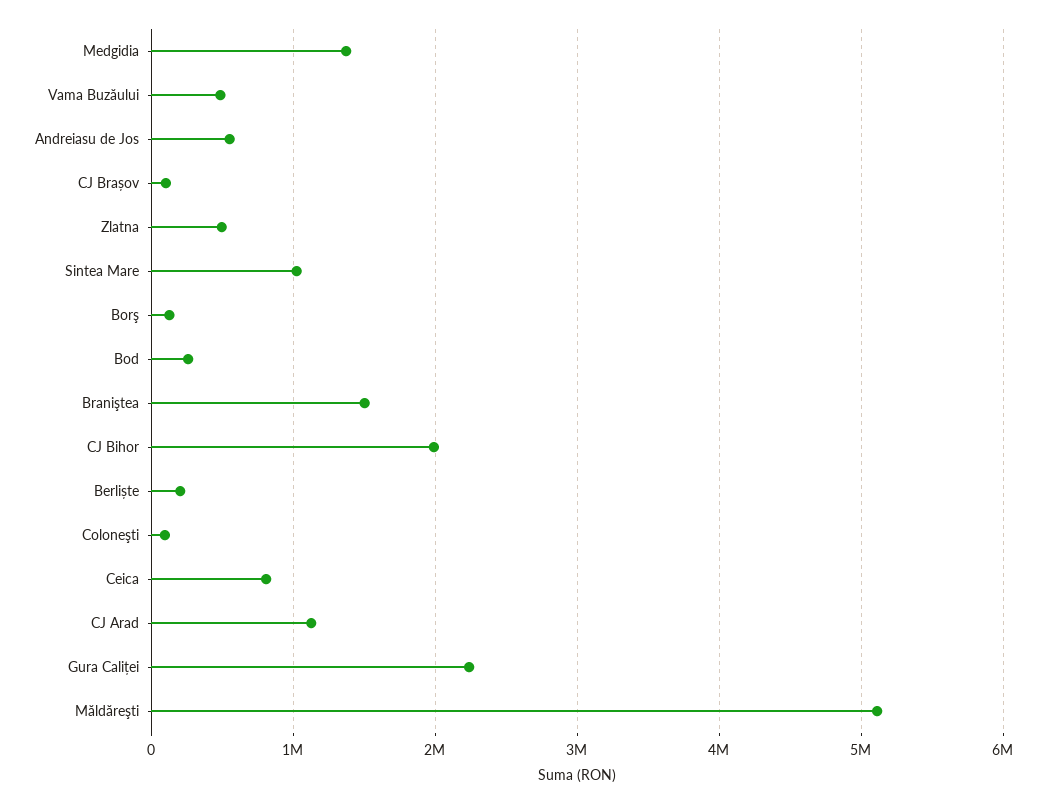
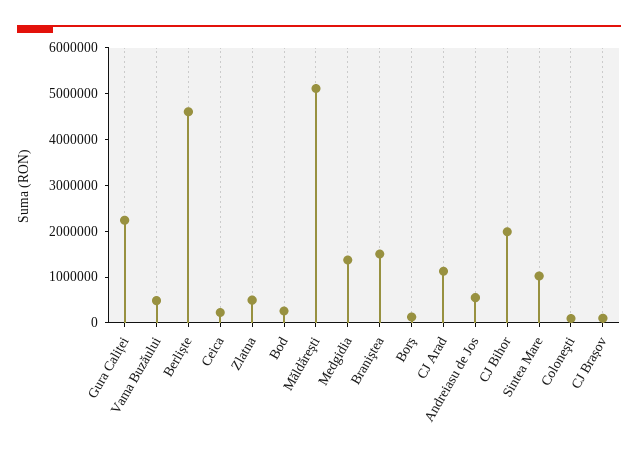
  {
    "Medgidia": 1400000,
    "Vama Buzăului": 500000,
    "Andreiasu de Jos": 600000,
    "CJ Brașov": 100000,
    "Zlatna": 500000,
    "Sintea Mare": 1000000,
    "Borş": 100000,
    "Bod": 300000,
    "Braniştea": 1500000,
    "CJ Bihor": 2000000,
-   "Berliște": 200000,
+   "Berliște": 4600000,
    "Coloneşti": 100000,
-   "Ceica": 800000,
+   "Ceica": 200000,
    "CJ Arad": 1100000,
    "Gura Caliței": 2200000,
    "Măldăreşti": 5100000
  }

